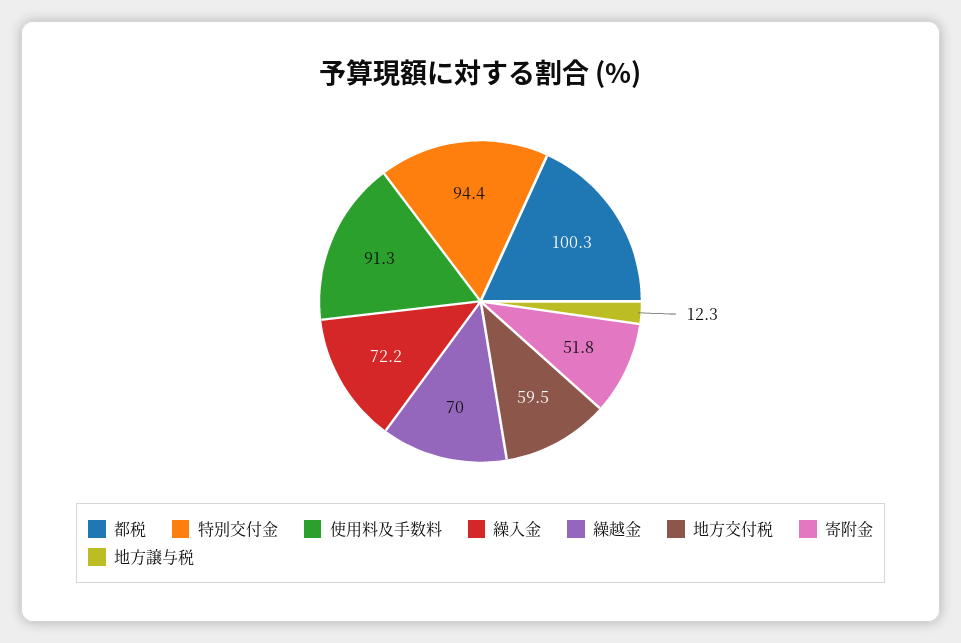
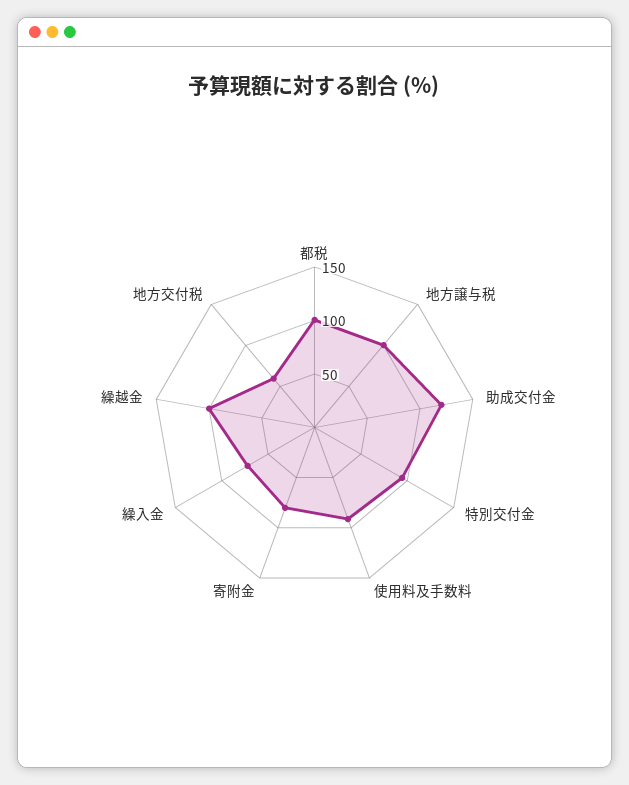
  {
    "都税": 100.3,
    "特別交付金": 94.4,
    "使用料及手数料": 91.3,
    "繰入金": 72.2,
-   "繰越金": 70,
+   "繰越金": 100,
    "地方交付税": 59.5,
-   "寄附金": 51.8,
+   "寄附金": 80,
-   "地方譲与税": 12.3
+   "地方譲与税": 100,
+   "助成交付金": 120
  }

